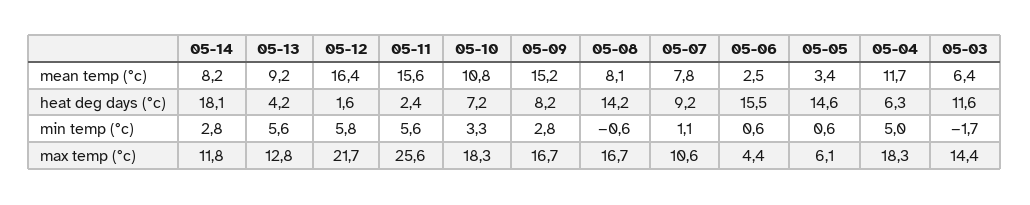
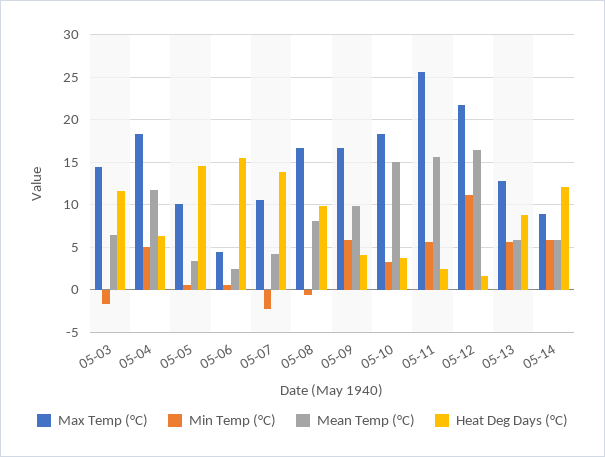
  {
    "mean temp (°c)": {
-     "05-14": 8.2,
+     "05-14": 6,
-     "05-13": 9.2,
+     "05-13": 6,
      "05-12": 16.4,
      "05-11": 15.6,
-     "05-10": 10.8,
+     "05-10": 15,
-     "05-09": 15.2,
+     "05-09": 10,
      "05-08": 8.1,
-     "05-07": 7.8,
+     "05-07": 4,
      "05-06": 2.5,
      "05-05": 3.4,
      "05-04": 11.7,
      "05-03": 6.4
    },
    "heat deg days (°c)": {
-     "05-14": 18.1,
+     "05-14": 12,
-     "05-13": 4.2,
+     "05-13": 9,
      "05-12": 1.6,
      "05-11": 2.4,
-     "05-10": 7.2,
+     "05-10": 4,
-     "05-09": 8.2,
+     "05-09": 4,
-     "05-08": 14.2,
+     "05-08": 10,
-     "05-07": 9.2,
+     "05-07": 14,
      "05-06": 15.5,
      "05-05": 14.6,
      "05-04": 6.3,
      "05-03": 11.6
    },
    "min temp (°c)": {
-     "05-14": 2.8,
+     "05-14": 6,
      "05-13": 5.6,
-     "05-12": 5.8,
+     "05-12": 11,
      "05-11": 5.6,
      "05-10": 3.3,
-     "05-09": 2.8,
+     "05-09": 6,
      "05-08": -0.6,
-     "05-07": 1.1,
+     "05-07": -2,
      "05-06": 0.6,
      "05-05": 0.6,
      "05-04": 5,
      "05-03": -1.7
    },
    "max temp (°c)": {
-     "05-14": 11.8,
+     "05-14": 9,
      "05-13": 12.8,
      "05-12": 21.7,
      "05-11": 25.6,
      "05-10": 18.3,
      "05-09": 16.7,
      "05-08": 16.7,
      "05-07": 10.6,
      "05-06": 4.4,
-     "05-05": 6.1,
+     "05-05": 10,
      "05-04": 18.3,
      "05-03": 14.4
    }
  }

